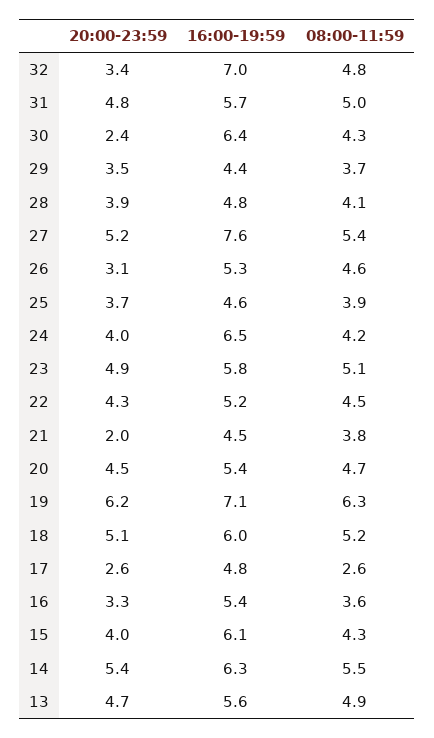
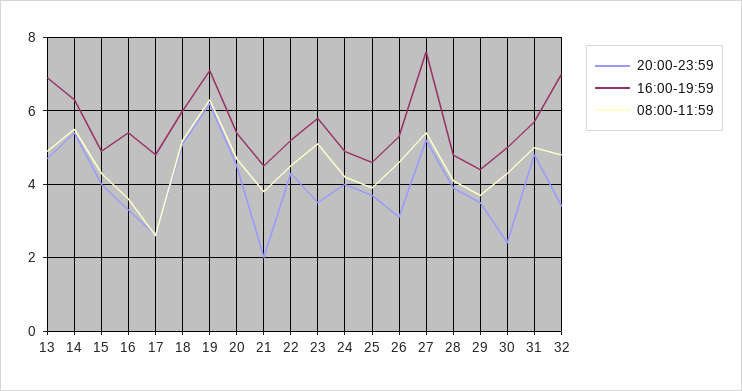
  {
    "20:00-23:59": {
      "32": 3.4,
      "31": 4.8,
      "30": 2.4,
      "29": 3.5,
      "28": 3.9,
      "27": 5.2,
      "26": 3.1,
      "25": 3.7,
      "24": 4,
-     "23": 4.9,
+     "23": 3.5,
      "22": 4.3,
      "21": 2,
      "20": 4.5,
      "19": 6.2,
      "18": 5.1,
      "17": 2.6,
      "16": 3.3,
      "15": 4,
      "14": 5.4,
      "13": 4.7
    },
    "16:00-19:59": {
      "32": 7,
      "31": 5.7,
-     "30": 6.4,
+     "30": 5,
      "29": 4.4,
      "28": 4.8,
      "27": 7.6,
      "26": 5.3,
      "25": 4.6,
-     "24": 6.5,
+     "24": 5,
      "23": 5.8,
      "22": 5.2,
      "21": 4.5,
      "20": 5.4,
      "19": 7.1,
      "18": 6,
      "17": 4.8,
      "16": 5.4,
-     "15": 6.1,
+     "15": 5,
      "14": 6.3,
-     "13": 5.6
+     "13": 7
    },
    "08:00-11:59": {
      "32": 4.8,
      "31": 5,
      "30": 4.3,
      "29": 3.7,
      "28": 4.1,
      "27": 5.4,
      "26": 4.6,
      "25": 3.9,
      "24": 4.2,
      "23": 5.1,
      "22": 4.5,
      "21": 3.8,
      "20": 4.7,
      "19": 6.3,
      "18": 5.2,
      "17": 2.6,
      "16": 3.6,
      "15": 4.3,
      "14": 5.5,
      "13": 4.9
    }
  }

